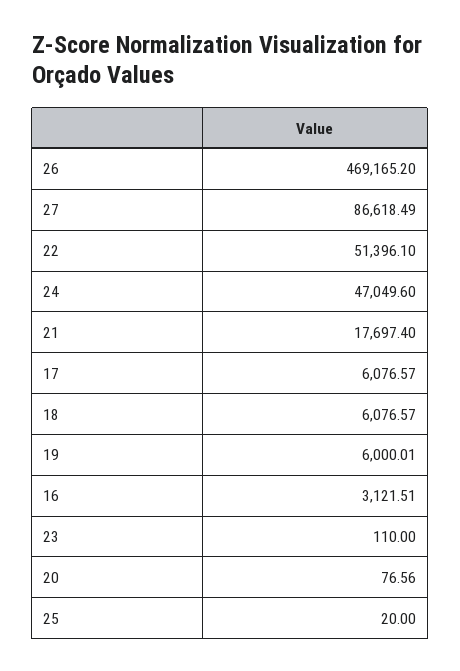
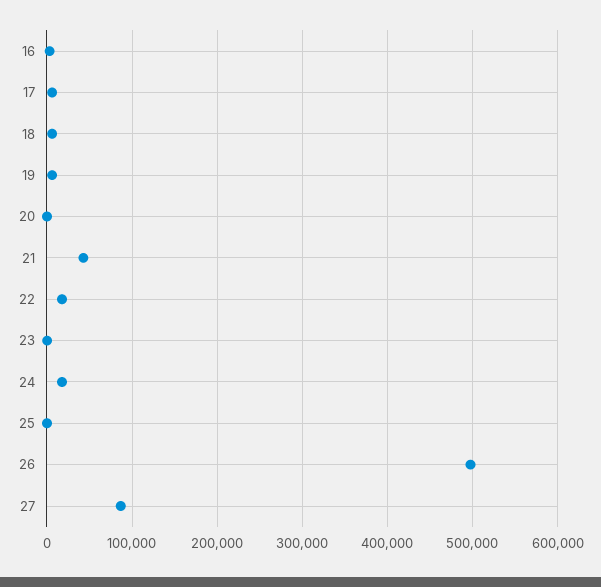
  {
-   "26": 469165.2,
+   "26": 500000,
    "27": 86618.49,
-   "22": 51396.1,
+   "22": 20000,
-   "24": 47049.6,
+   "24": 20000,
-   "21": 17697.4,
+   "21": 40000,
    "17": 6076.57,
    "18": 6076.57,
    "19": 6000.01,
    "16": 3121.51,
    "23": 110,
    "20": 76.56,
    "25": 20
  }

